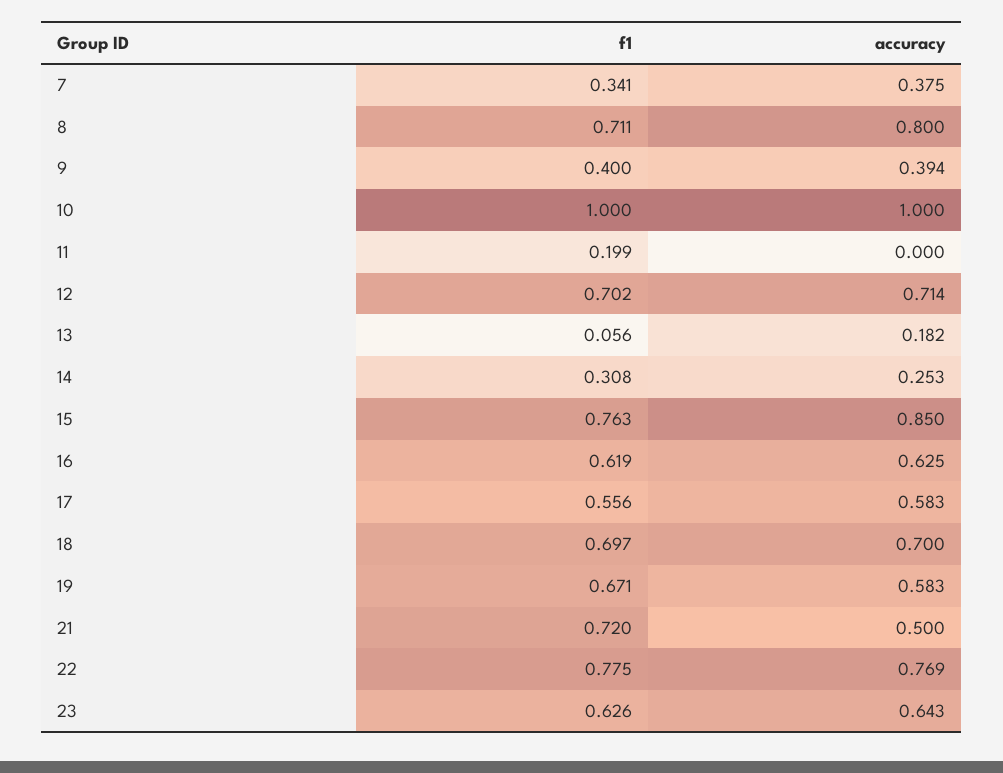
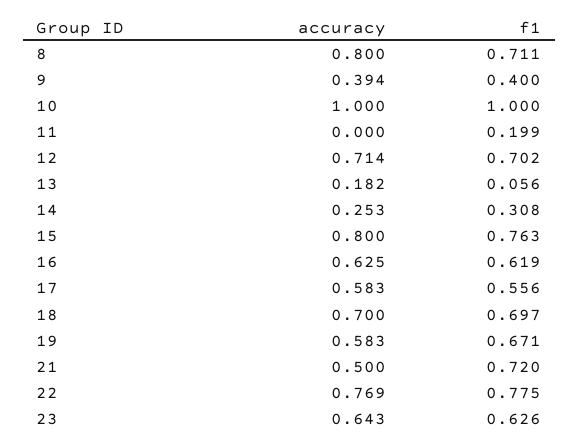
  {
    "f1": {
-     "7": 0.341,
      "8": 0.711,
      "9": 0.4,
      "10": 1,
      "11": 0.199,
      "12": 0.702,
      "13": 0.056,
      "14": 0.308,
      "15": 0.763,
      "16": 0.619,
      "17": 0.556,
      "18": 0.697,
      "19": 0.671,
      "21": 0.72,
      "22": 0.775,
      "23": 0.626
    },
    "accuracy": {
-     "7": 0.375,
      "8": 0.8,
      "9": 0.394,
      "10": 1,
      "11": 0,
      "12": 0.714,
      "13": 0.182,
      "14": 0.253,
-     "15": 0.85,
+     "15": 0.8,
      "16": 0.625,
      "17": 0.583,
      "18": 0.7,
      "19": 0.583,
      "21": 0.5,
      "22": 0.769,
      "23": 0.643
    }
  }

